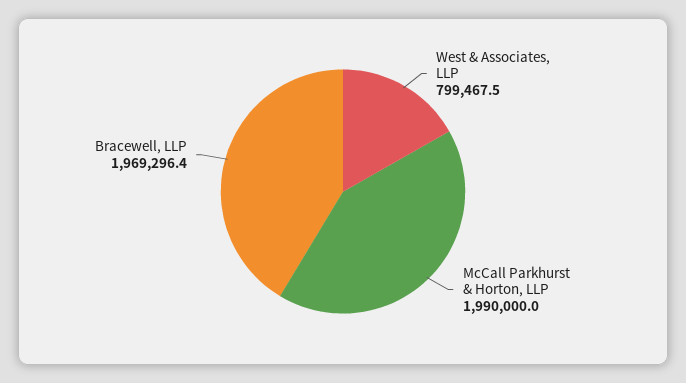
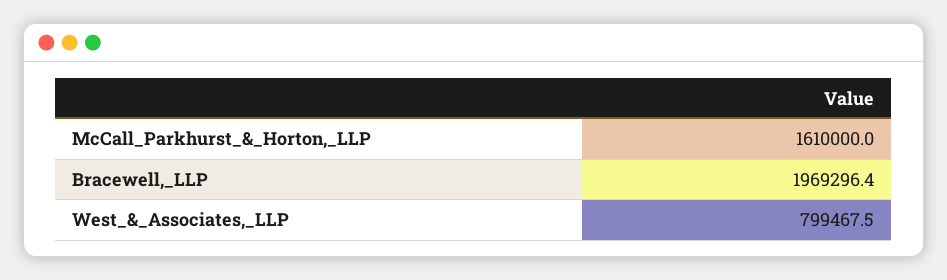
  {
    "West & Associates, LLP": 799467.5,
-   "McCall Parkhurst & Horton, LLP": 1990000,
+   "McCall Parkhurst & Horton, LLP": 1610000,
    "Bracewell, LLP": 1969296.4
  }

